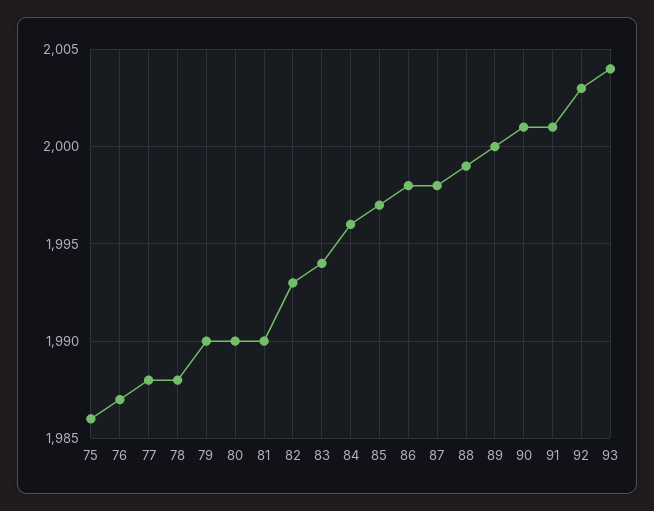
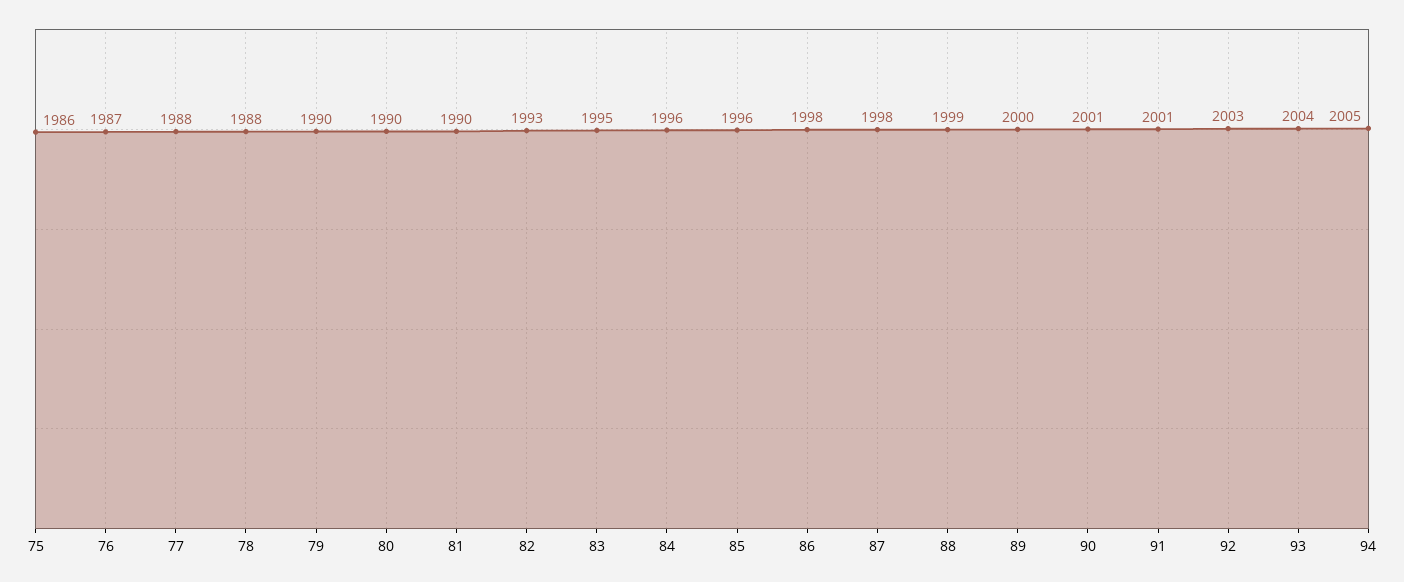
  {
    "75": 1986,
    "76": 1987,
    "77": 1988,
    "78": 1988,
    "79": 1990,
    "80": 1990,
    "81": 1990,
    "82": 1993,
-   "83": 1994,
+   "83": 1995,
    "84": 1996,
-   "85": 1997,
+   "85": 1996,
    "86": 1998,
    "87": 1998,
    "88": 1999,
    "89": 2000,
    "90": 2001,
    "91": 2001,
    "92": 2003,
-   "93": 2004
+   "93": 2004,
+   "94": 2005
  }

